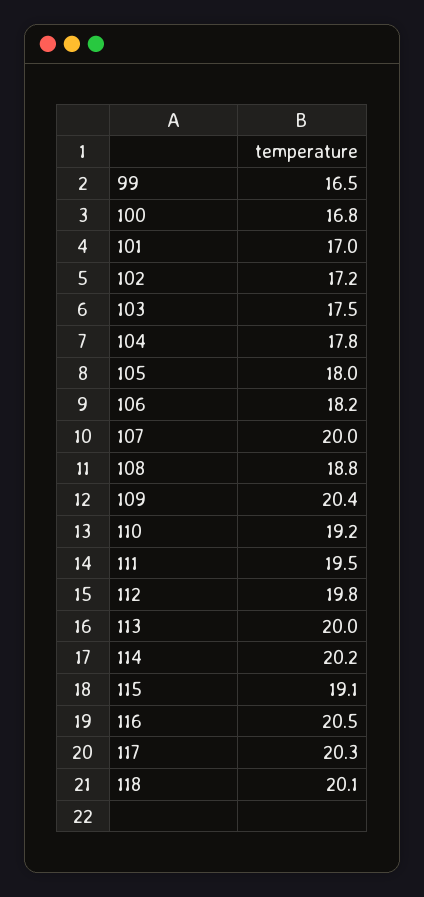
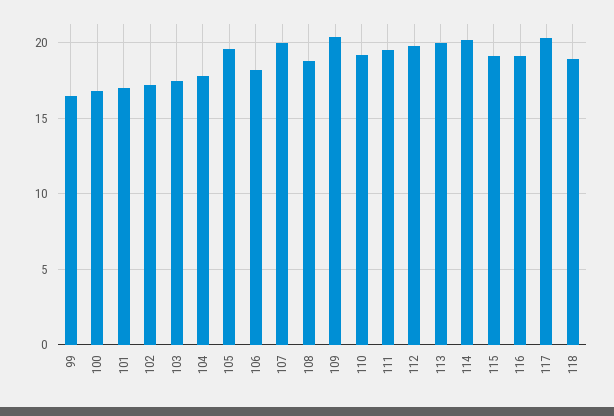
  {
    "99": 16.5,
    "100": 16.8,
    "101": 17,
    "102": 17.2,
    "103": 17.5,
    "104": 17.8,
-   "105": 18,
+   "105": 19.5,
    "106": 18.2,
    "107": 20,
    "108": 18.8,
    "109": 20.4,
    "110": 19.2,
    "111": 19.5,
    "112": 19.8,
    "113": 20,
    "114": 20.2,
    "115": 19.1,
-   "116": 20.5,
+   "116": 19,
    "117": 20.3,
-   "118": 20.1
+   "118": 19
  }

